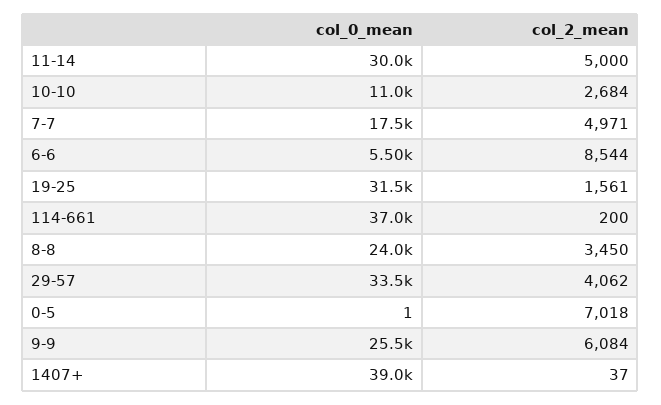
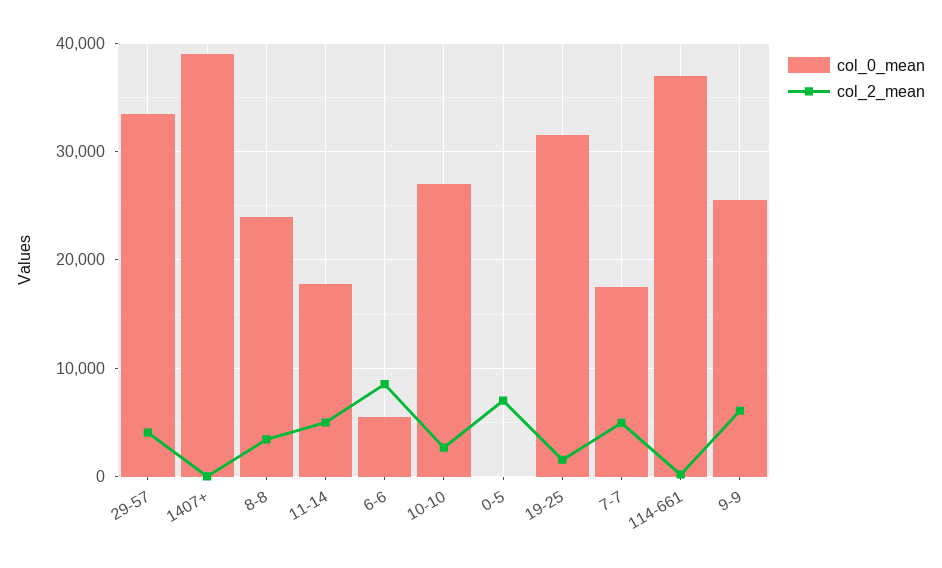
  {
    "col_0_mean": {
-     "11-14": 30000,
+     "11-14": 18000,
-     "10-10": 11000,
+     "10-10": 27000,
      "7-7": 17500,
      "6-6": 5500,
      "19-25": 31500,
      "114-661": 37000,
      "8-8": 24000,
      "29-57": 33500,
      "0-5": 1,
      "9-9": 25500,
      "1407+": 39000
    },
    "col_2_mean": {
      "11-14": 5000,
      "10-10": 2684,
      "7-7": 4971,
      "6-6": 8544,
      "19-25": 1561,
      "114-661": 200,
      "8-8": 3450,
      "29-57": 4062,
      "0-5": 7018,
      "9-9": 6084,
      "1407+": 37
    }
  }

